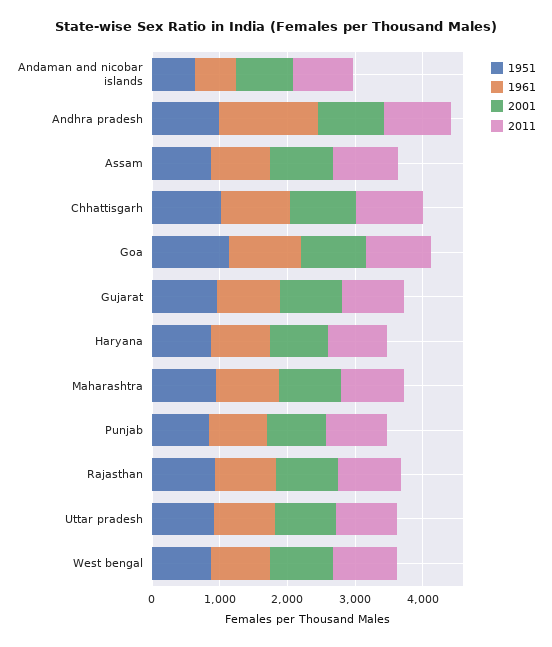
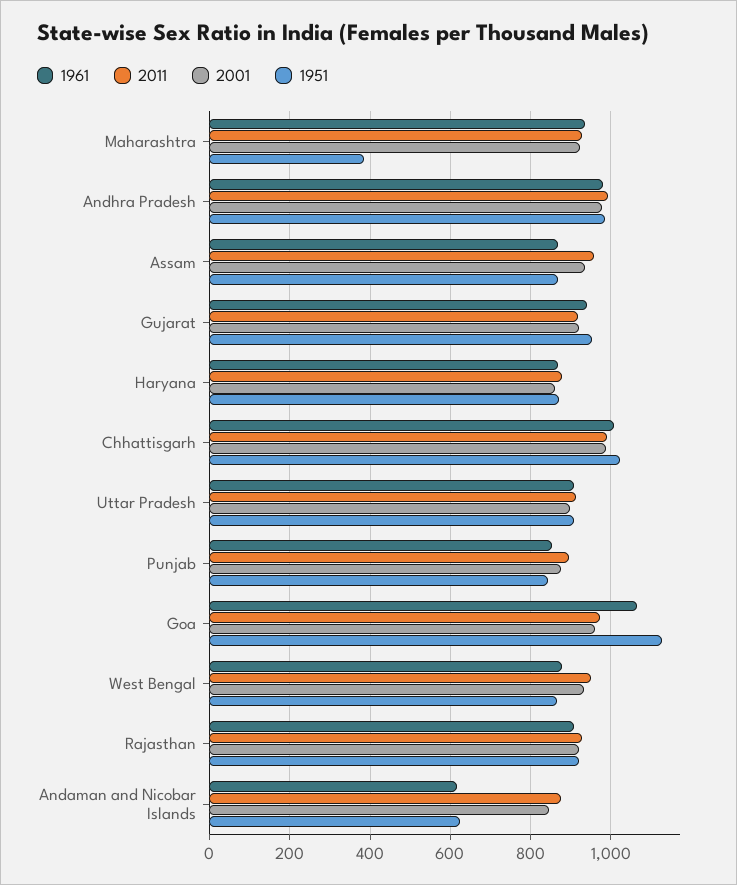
  {
    "1951": {
      "Andaman and nicobar islands": 620,
      "Andhra pradesh": 980,
      "Assam": 860,
      "Chhattisgarh": 1020,
      "Goa": 1120,
      "Gujarat": 960,
      "Haryana": 880,
-     "Maharashtra": 1000,
+     "Maharashtra": 380,
      "Punjab": 840,
      "Rajasthan": 920,
      "Uttar pradesh": 900,
      "West bengal": 860
    },
    "1961": {
      "Andaman and nicobar islands": 620,
-     "Andhra pradesh": 1400,
+     "Andhra pradesh": 980,
      "Assam": 860,
      "Chhattisgarh": 1000,
      "Goa": 1060,
      "Gujarat": 940,
      "Haryana": 860,
      "Maharashtra": 940,
      "Punjab": 860,
      "Rajasthan": 900,
      "Uttar pradesh": 900,
      "West bengal": 880
    },
    "2001": {
      "Andaman and nicobar islands": 840,
      "Andhra pradesh": 980,
      "Assam": 940,
      "Chhattisgarh": 980,
      "Goa": 960,
      "Gujarat": 920,
      "Haryana": 860,
      "Maharashtra": 920,
      "Punjab": 880,
      "Rajasthan": 920,
      "Uttar pradesh": 900,
      "West bengal": 940
    },
    "2011": {
      "Andaman and nicobar islands": 880,
      "Andhra pradesh": 1000,
      "Assam": 960,
      "Chhattisgarh": 1000,
      "Goa": 980,
      "Gujarat": 920,
      "Haryana": 880,
      "Maharashtra": 920,
      "Punjab": 900,
      "Rajasthan": 920,
      "Uttar pradesh": 920,
      "West bengal": 960
    }
  }

